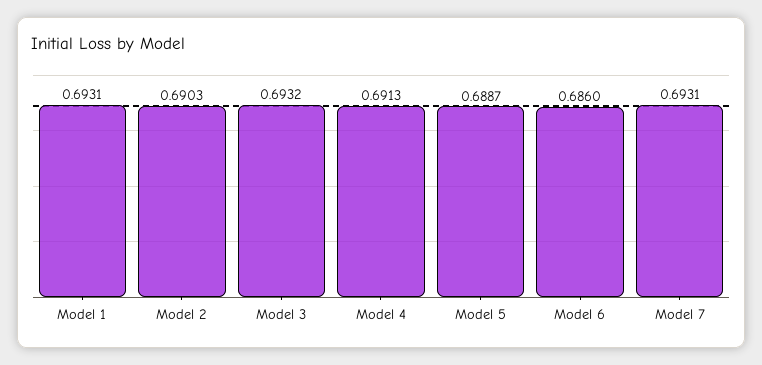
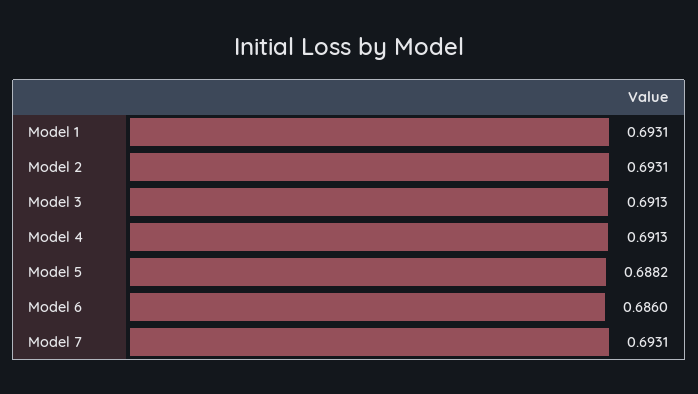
  {
    "Model 1": 0.6931,
-   "Model 2": 0.6903,
+   "Model 2": 0.6931,
-   "Model 3": 0.6932,
+   "Model 3": 0.6913,
    "Model 4": 0.6913,
-   "Model 5": 0.6887,
+   "Model 5": 0.6882,
    "Model 6": 0.686,
    "Model 7": 0.6931
  }

